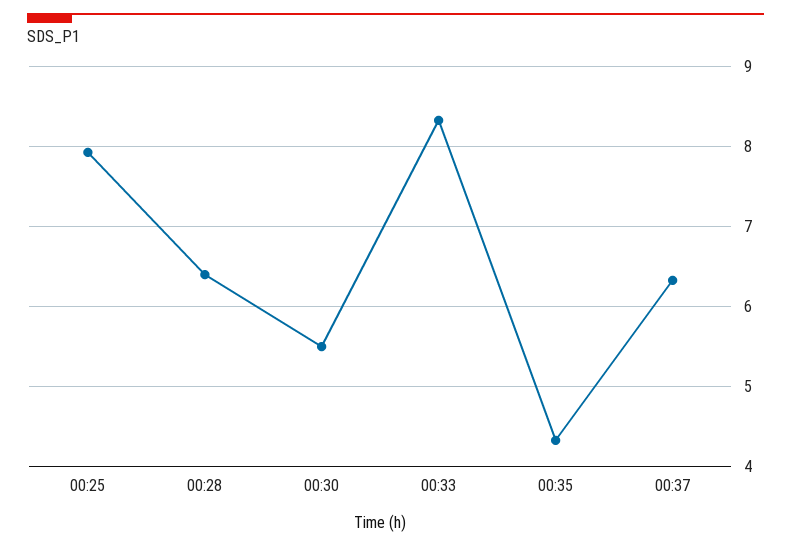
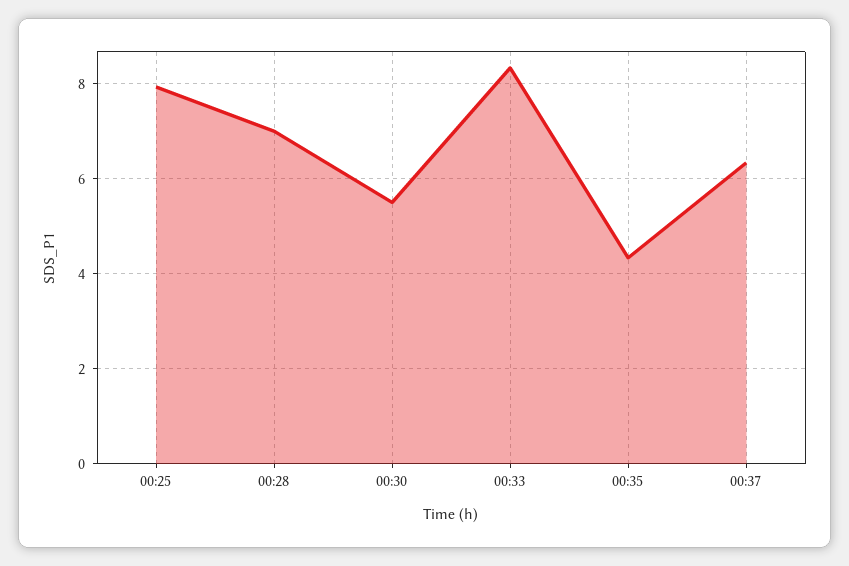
  {
    "00:25": 7.9,
-   "00:28": 6.4,
+   "00:28": 7,
    "00:30": 5.5,
    "00:33": 8.3,
    "00:35": 4.3,
    "00:37": 6.3
  }

